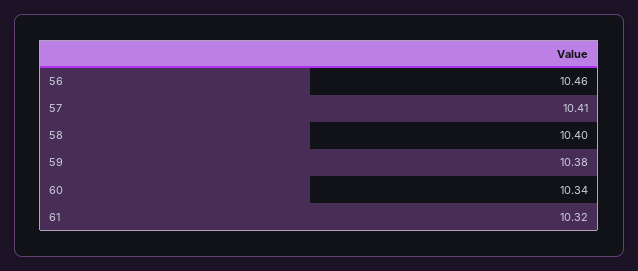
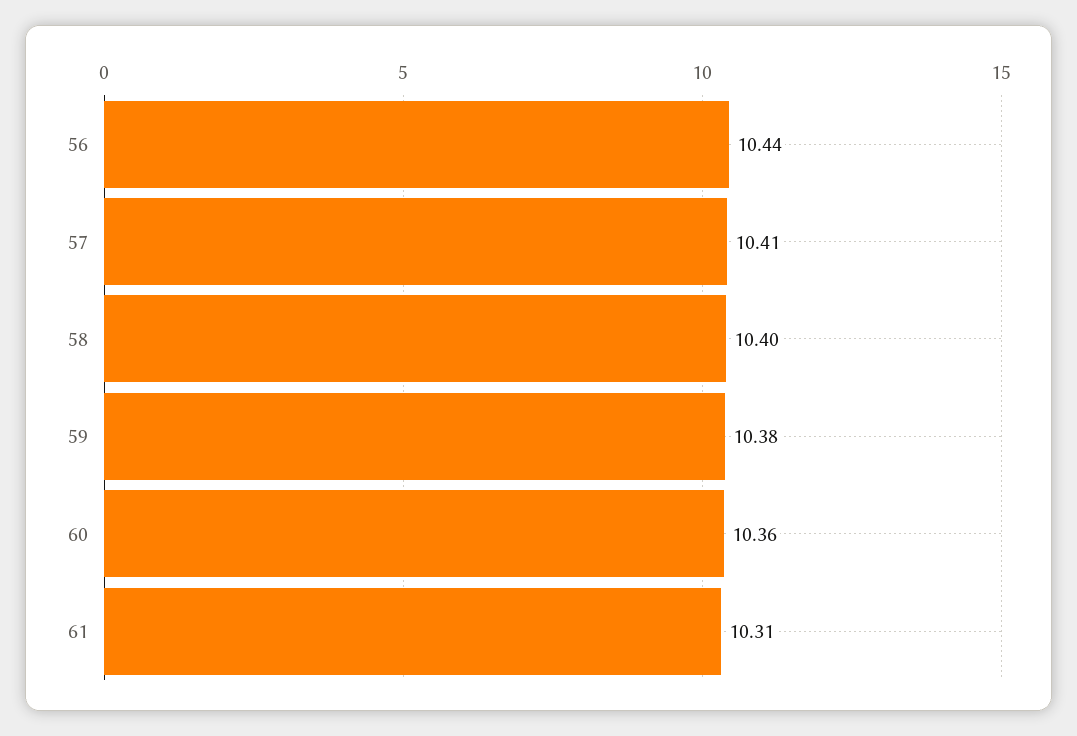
  {
-   "56": 10.46,
+   "56": 10.44,
    "57": 10.41,
    "58": 10.4,
    "59": 10.38,
-   "60": 10.34,
+   "60": 10.36,
-   "61": 10.32
+   "61": 10.31
  }

